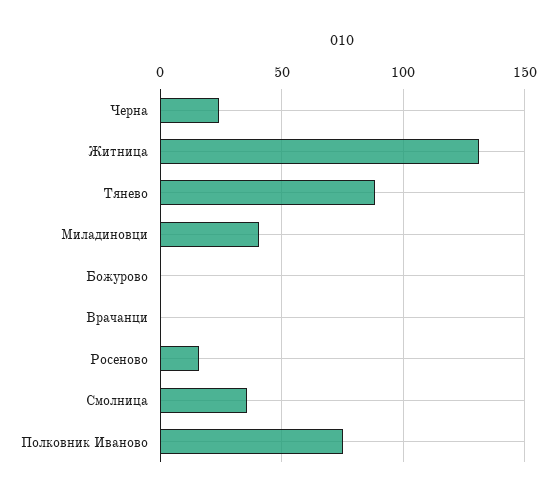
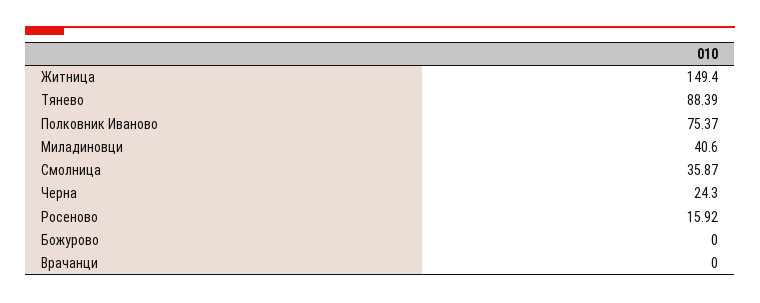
  {
    "Черна": 24.3,
-   "Житница": 130,
+   "Житница": 149.4,
    "Тянево": 88.39,
    "Миладиновци": 40.6,
    "Божурово": 0,
    "Врачанци": 0,
    "Росеново": 15.92,
    "Смолница": 35.87,
    "Полковник Иваново": 75.37
  }

